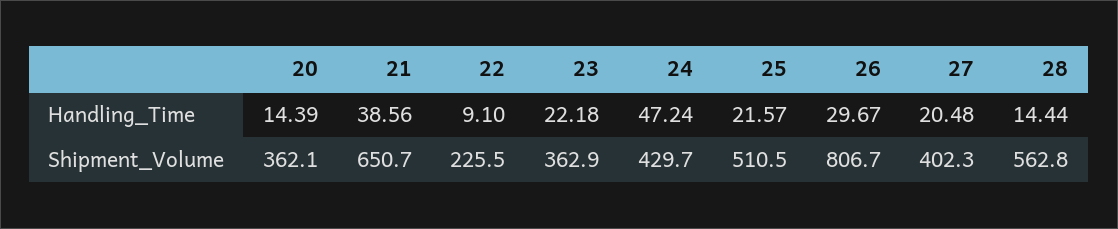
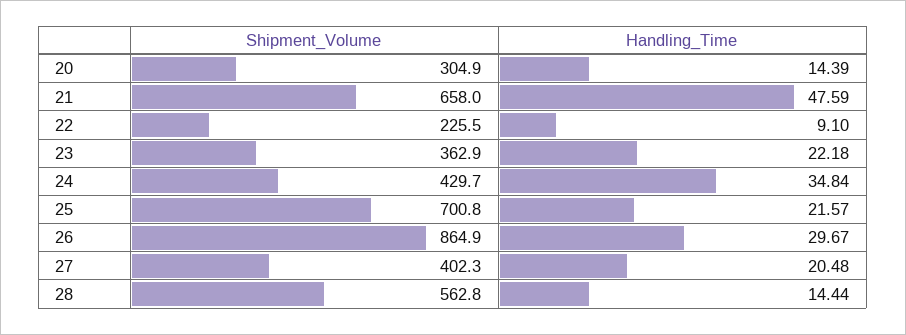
  {
    "20": {
      "Handling_Time": 14.39,
-     "Shipment_Volume": 362.1
+     "Shipment_Volume": 304.9
    },
    "21": {
-     "Handling_Time": 38.56,
+     "Handling_Time": 47.59,
-     "Shipment_Volume": 650.7
+     "Shipment_Volume": 658
    },
    "22": {
      "Handling_Time": 9.1,
      "Shipment_Volume": 225.5
    },
    "23": {
      "Handling_Time": 22.18,
      "Shipment_Volume": 362.9
    },
    "24": {
-     "Handling_Time": 47.24,
+     "Handling_Time": 34.84,
      "Shipment_Volume": 429.7
    },
    "25": {
      "Handling_Time": 21.57,
-     "Shipment_Volume": 510.5
+     "Shipment_Volume": 700.8
    },
    "26": {
      "Handling_Time": 29.67,
-     "Shipment_Volume": 806.7
+     "Shipment_Volume": 864.9
    },
    "27": {
      "Handling_Time": 20.48,
      "Shipment_Volume": 402.3
    },
    "28": {
      "Handling_Time": 14.44,
      "Shipment_Volume": 562.8
    }
  }

